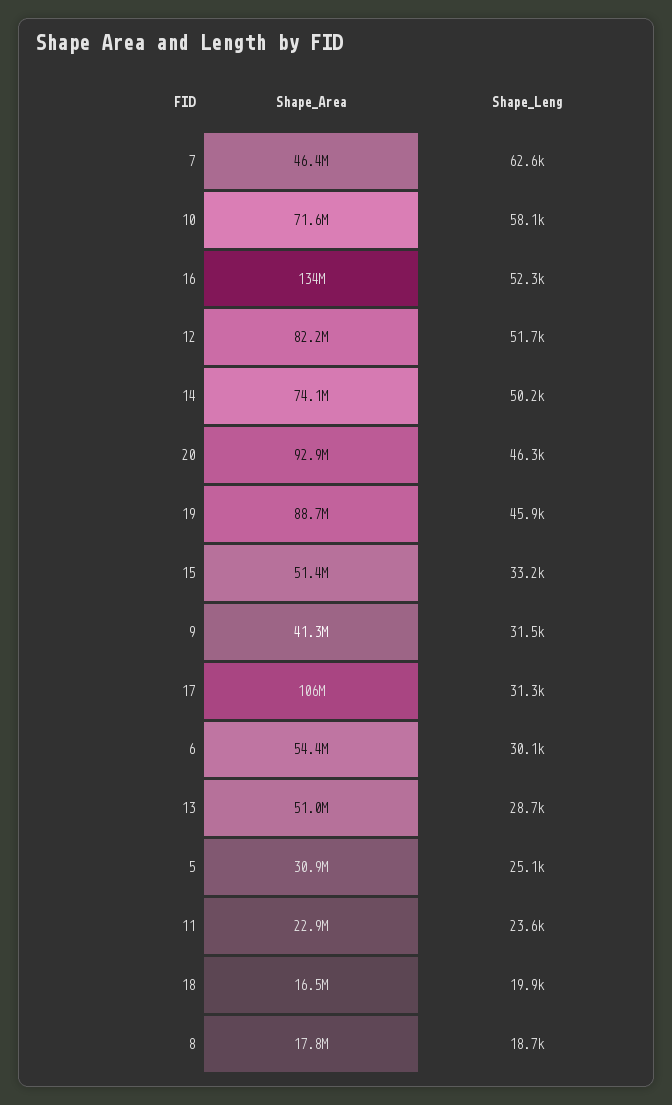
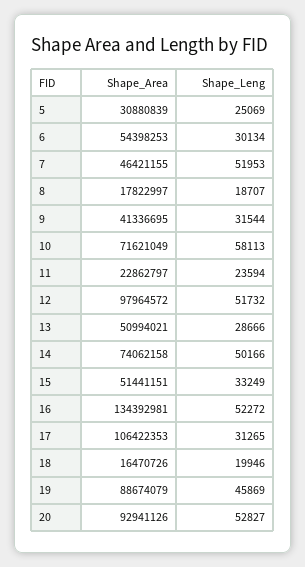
  {
    "Shape_Area": {
      "7": 46421155,
      "10": 71621049,
      "16": 134392981,
-     "12": 82200000,
+     "12": 97964572,
      "14": 74062158,
      "20": 92941126,
      "19": 88674079,
      "15": 51441151,
      "9": 41336695,
      "17": 106422353,
      "6": 54398253,
      "13": 50994021,
      "5": 30880839,
      "11": 22862797,
      "18": 16470726,
      "8": 17822997
    },
    "Shape_Leng": {
-     "7": 62600,
+     "7": 51953,
      "10": 58113,
      "16": 52272,
      "12": 51732,
      "14": 50166,
-     "20": 46300,
+     "20": 52827,
      "19": 45869,
      "15": 33249,
      "9": 31544,
      "17": 31265,
      "6": 30134,
      "13": 28666,
      "5": 25069,
      "11": 23594,
      "18": 19946,
      "8": 18707
    }
  }

